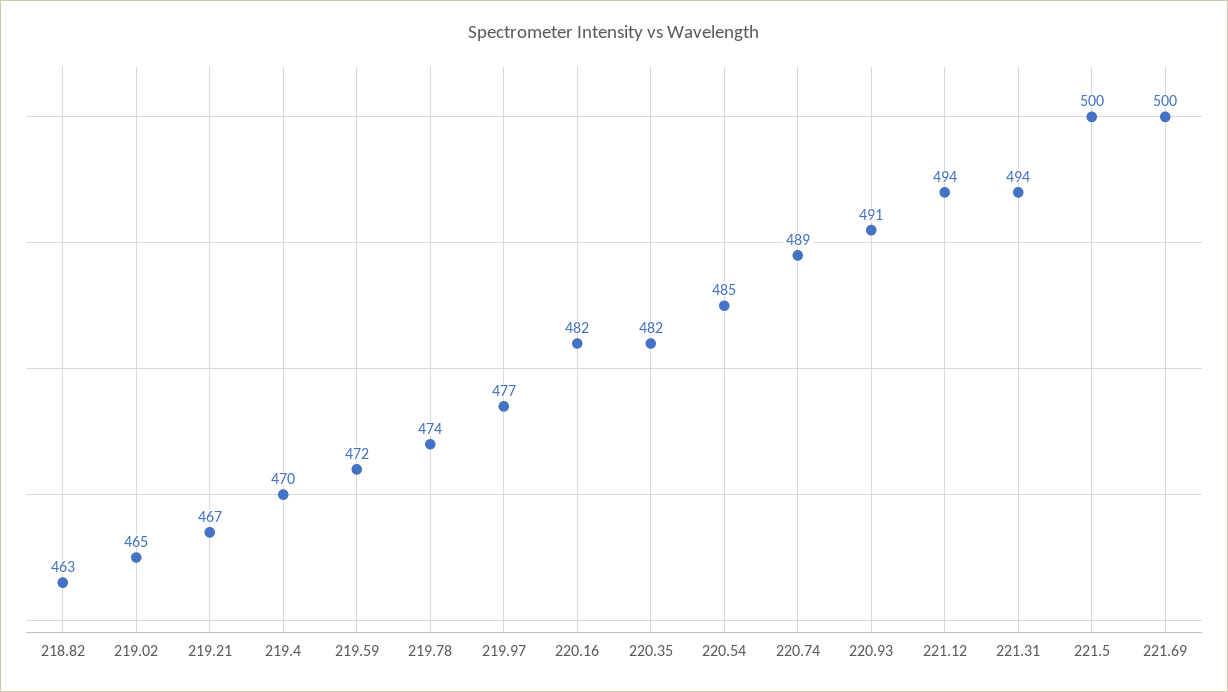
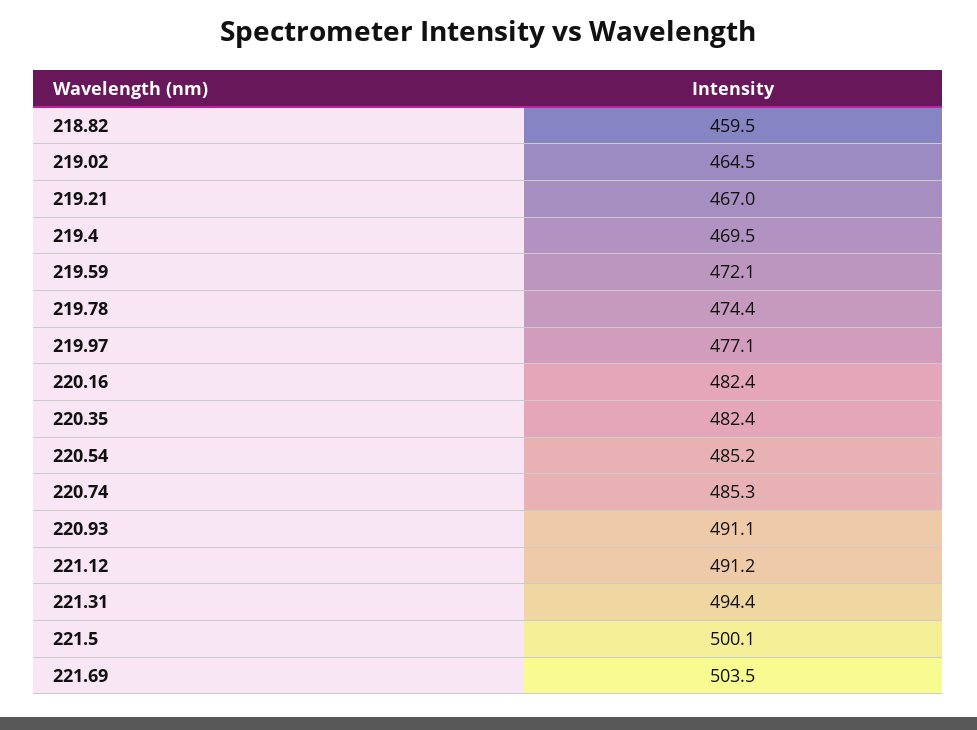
  {
-   "218.82": 463,
+   "218.82": 459.5,
    "219.02": 464.5,
    "219.21": 467,
    "219.4": 469.5,
    "219.59": 472.1,
    "219.78": 474.4,
    "219.97": 477.1,
    "220.16": 482.4,
    "220.35": 482.4,
    "220.54": 485.2,
-   "220.74": 489,
+   "220.74": 485.3,
    "220.93": 491.1,
-   "221.12": 494,
+   "221.12": 491.2,
    "221.31": 494.4,
    "221.5": 500.1,
-   "221.69": 500
+   "221.69": 503.5
  }

